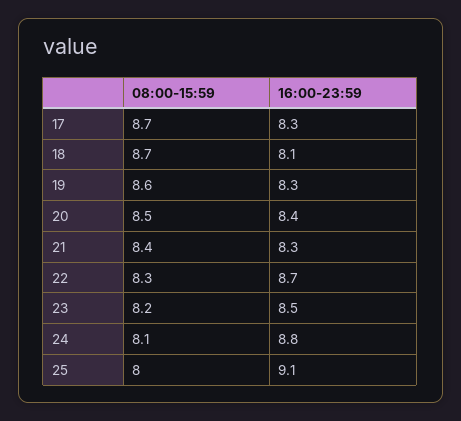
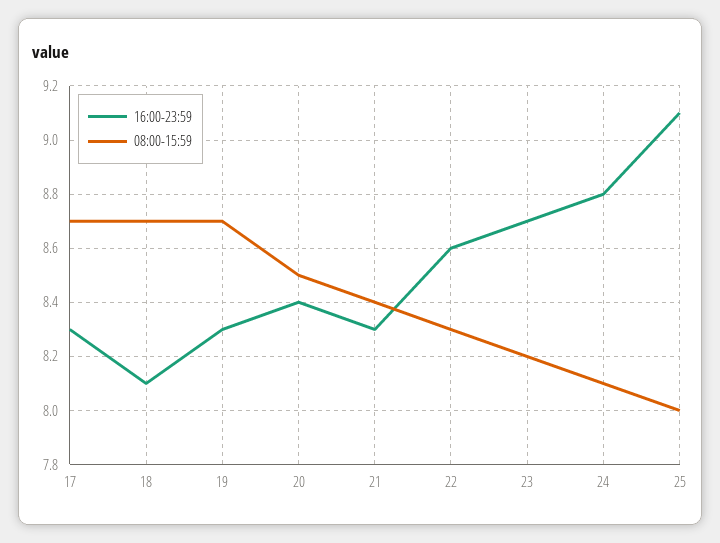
  {
    "08:00-15:59": {
      "17": 8.7,
      "18": 8.7,
-     "19": 8.6,
+     "19": 8.7,
      "20": 8.5,
      "21": 8.4,
      "22": 8.3,
      "23": 8.2,
      "24": 8.1,
      "25": 8
    },
    "16:00-23:59": {
      "17": 8.3,
      "18": 8.1,
      "19": 8.3,
      "20": 8.4,
      "21": 8.3,
-     "22": 8.7,
+     "22": 8.6,
-     "23": 8.5,
+     "23": 8.7,
      "24": 8.8,
      "25": 9.1
    }
  }

